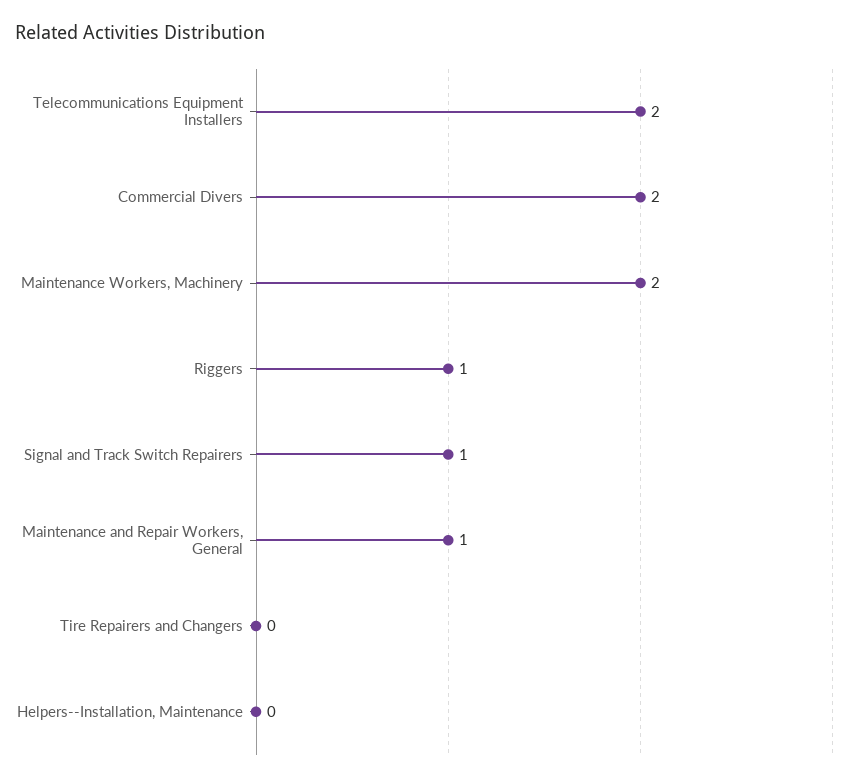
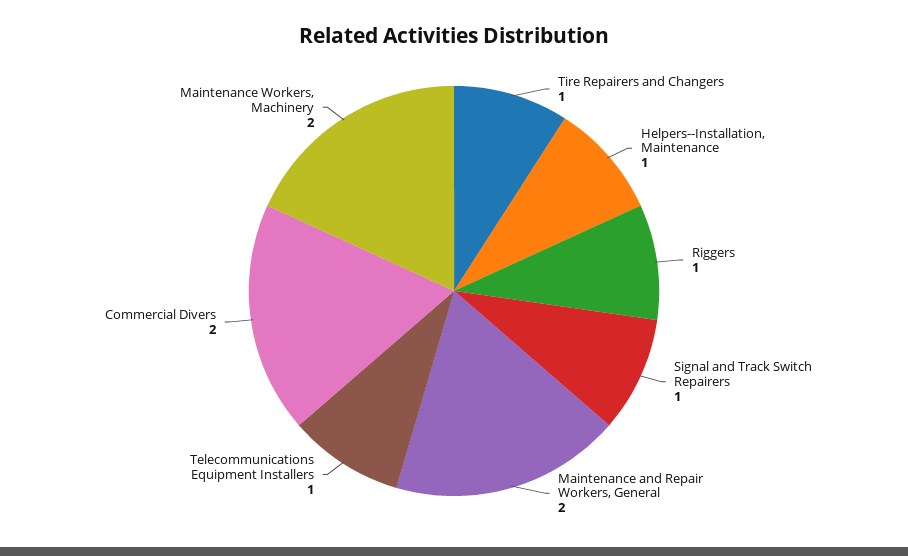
  {
-   "Telecommunications Equipment Installers": 2,
+   "Telecommunications Equipment Installers": 1,
    "Commercial Divers": 2,
    "Maintenance Workers, Machinery": 2,
    "Riggers": 1,
    "Signal and Track Switch Repairers": 1,
-   "Maintenance and Repair Workers, General": 1,
+   "Maintenance and Repair Workers, General": 2,
-   "Tire Repairers and Changers": 0,
+   "Tire Repairers and Changers": 1,
-   "Helpers--Installation, Maintenance": 0
+   "Helpers--Installation, Maintenance": 1
  }

